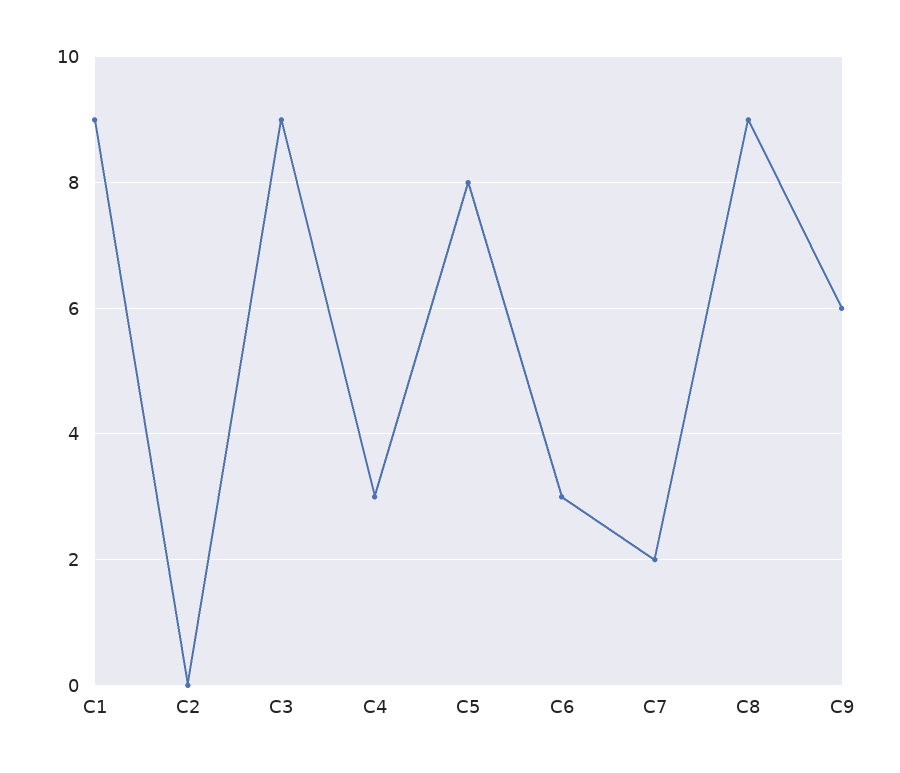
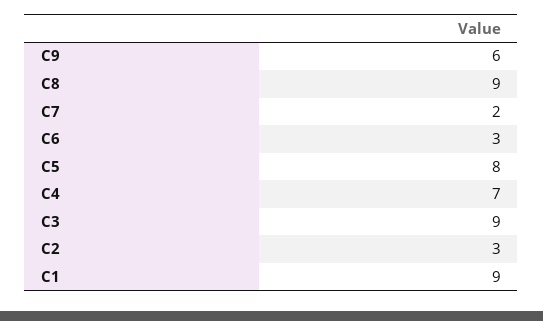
  {
    "C1": 9,
-   "C2": 0,
+   "C2": 3,
    "C3": 9,
-   "C4": 3,
+   "C4": 7,
    "C5": 8,
    "C6": 3,
    "C7": 2,
    "C8": 9,
    "C9": 6
  }

